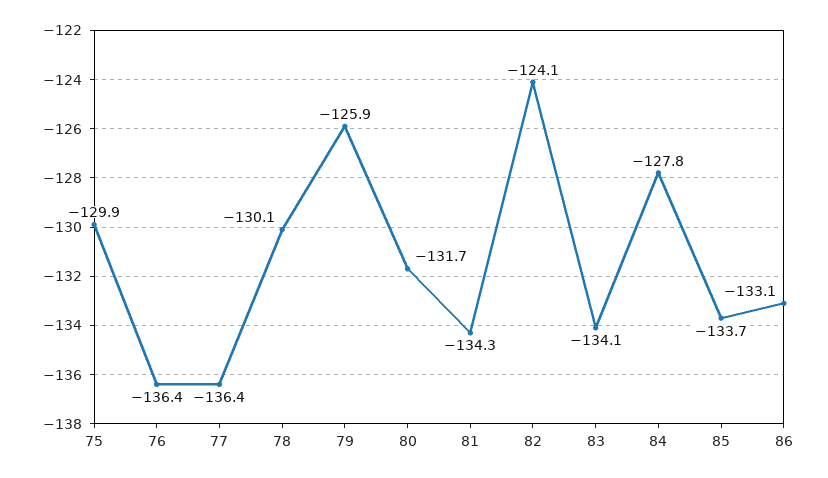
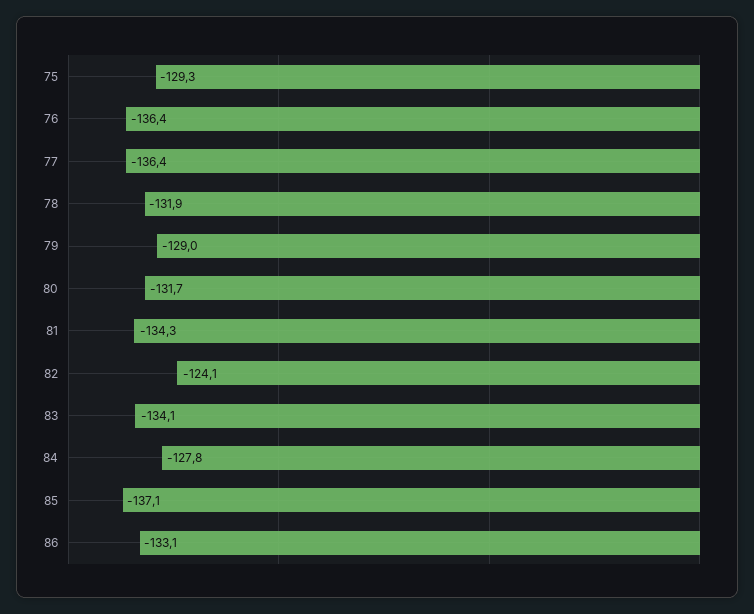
  {
-   "75": -129.9,
+   "75": -129.3,
    "76": -136.4,
    "77": -136.4,
-   "78": -130.1,
+   "78": -131.9,
-   "79": -125.9,
+   "79": -129,
    "80": -131.7,
    "81": -134.3,
    "82": -124.1,
    "83": -134.1,
    "84": -127.8,
-   "85": -133.7,
+   "85": -137.1,
    "86": -133.1
  }

